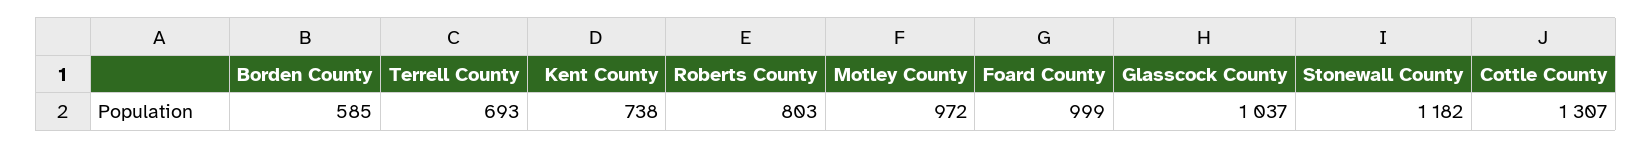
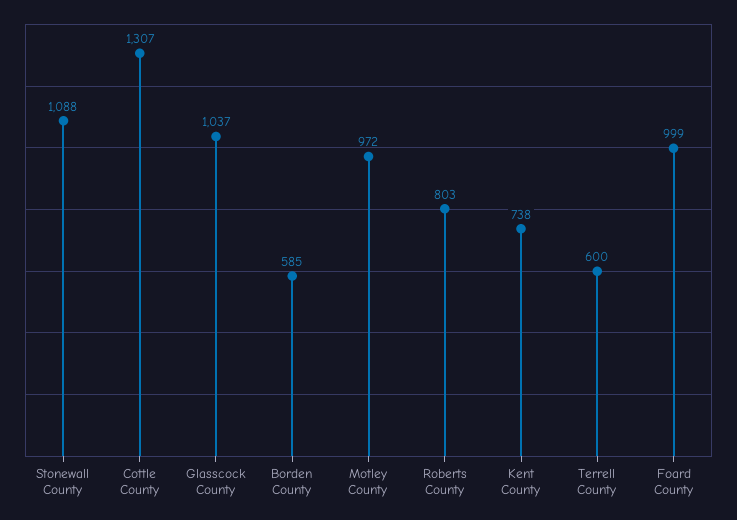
  {
    "Borden County": 585,
-   "Terrell County": 693,
+   "Terrell County": 600,
    "Kent County": 738,
    "Roberts County": 803,
    "Motley County": 972,
    "Foard County": 999,
    "Glasscock County": 1037,
-   "Stonewall County": 1182,
+   "Stonewall County": 1088,
    "Cottle County": 1307
  }

